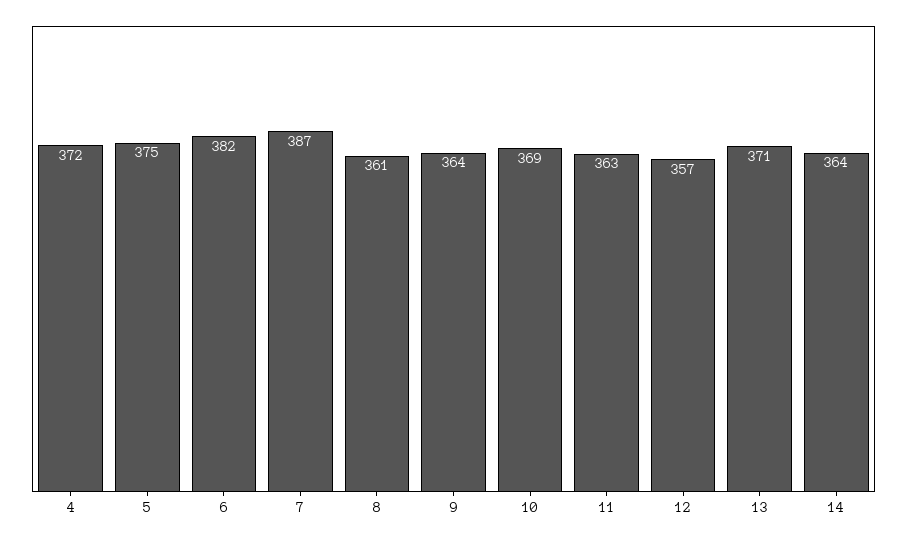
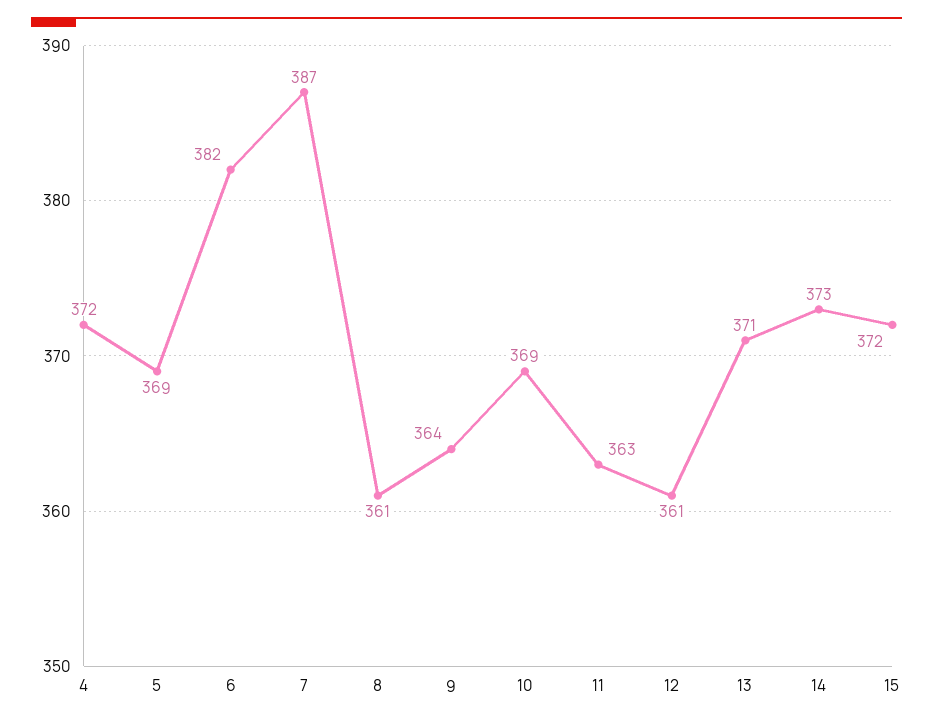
  {
    "4": 372,
-   "5": 375,
+   "5": 369,
    "6": 382,
    "7": 387,
    "8": 361,
    "9": 364,
    "10": 369,
    "11": 363,
-   "12": 357,
+   "12": 361,
    "13": 371,
-   "14": 364
+   "14": 373,
+   "15": 372
  }

